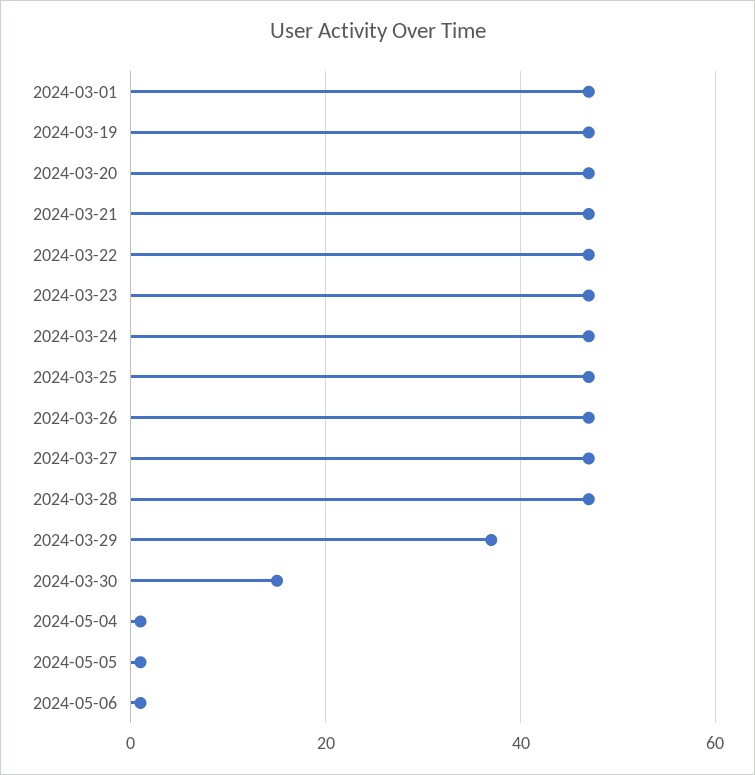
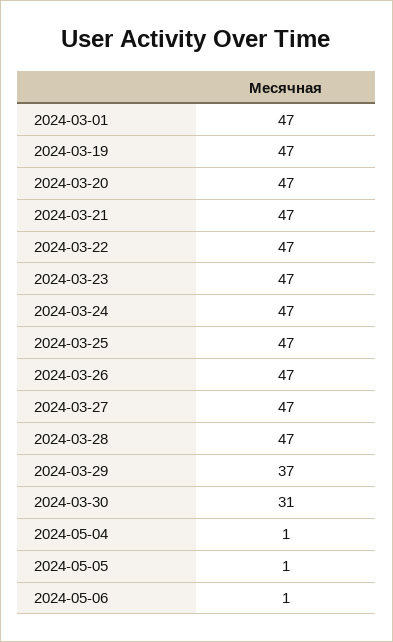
  {
    "2024-03-01": 47,
    "2024-03-19": 47,
    "2024-03-20": 47,
    "2024-03-21": 47,
    "2024-03-22": 47,
    "2024-03-23": 47,
    "2024-03-24": 47,
    "2024-03-25": 47,
    "2024-03-26": 47,
    "2024-03-27": 47,
    "2024-03-28": 47,
    "2024-03-29": 37,
-   "2024-03-30": 15,
+   "2024-03-30": 31,
    "2024-05-04": 1,
    "2024-05-05": 1,
    "2024-05-06": 1
  }

